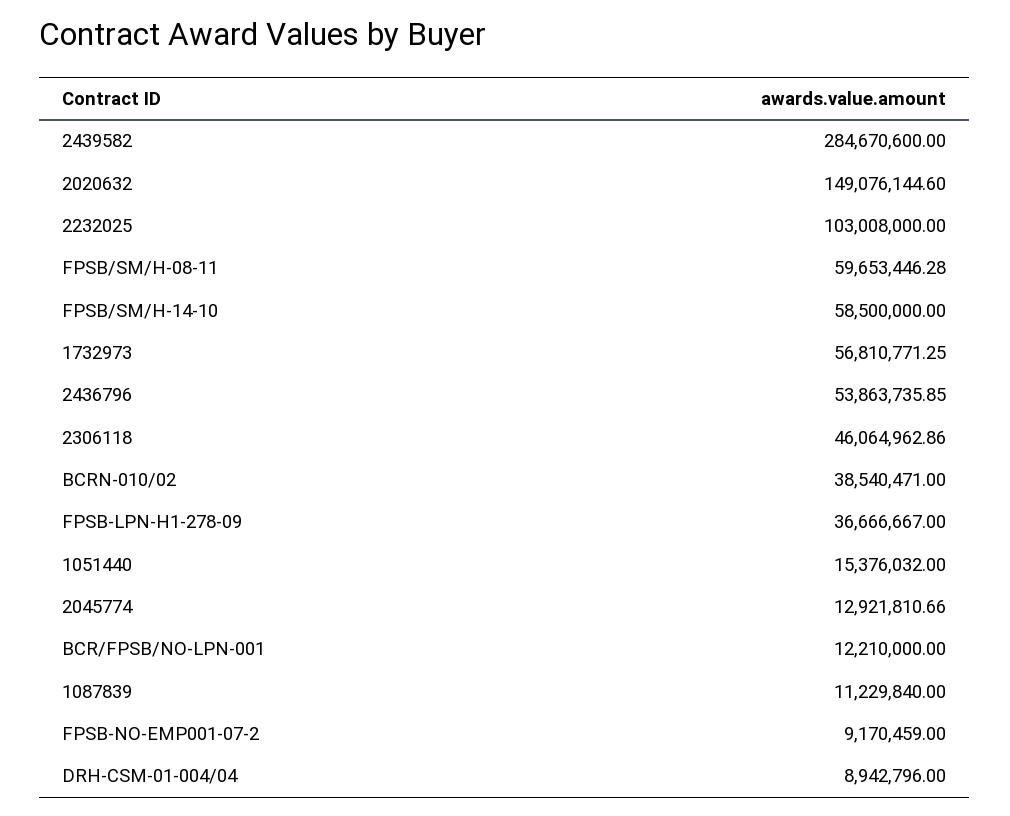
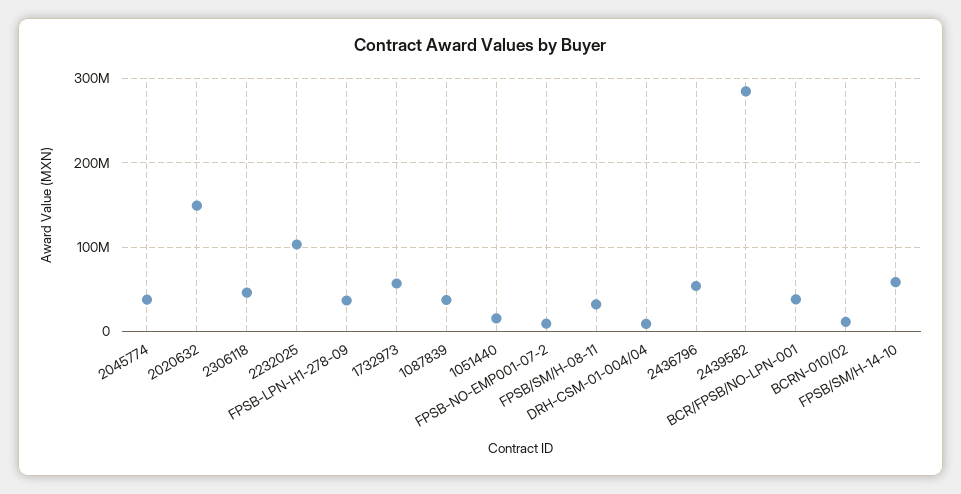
  {
    "2439582": 284670600,
    "2020632": 149076144.6,
    "2232025": 103008000,
-   "FPSB/SM/H-08-11": 59653446.28,
+   "FPSB/SM/H-08-11": 30000000,
    "FPSB/SM/H-14-10": 58500000,
    "1732973": 56810771.25,
    "2436796": 53863735.85,
    "2306118": 46064962.86,
-   "BCRN-010/02": 38540471,
+   "BCRN-010/02": 10000000,
    "FPSB-LPN-H1-278-09": 36666667,
    "1051440": 15376032,
-   "2045774": 12921810.66,
+   "2045774": 40000000,
-   "BCR/FPSB/NO-LPN-001": 12210000,
+   "BCR/FPSB/NO-LPN-001": 40000000,
-   "1087839": 11229840,
+   "1087839": 40000000,
    "FPSB-NO-EMP001-07-2": 9170459,
    "DRH-CSM-01-004/04": 8942796
  }

